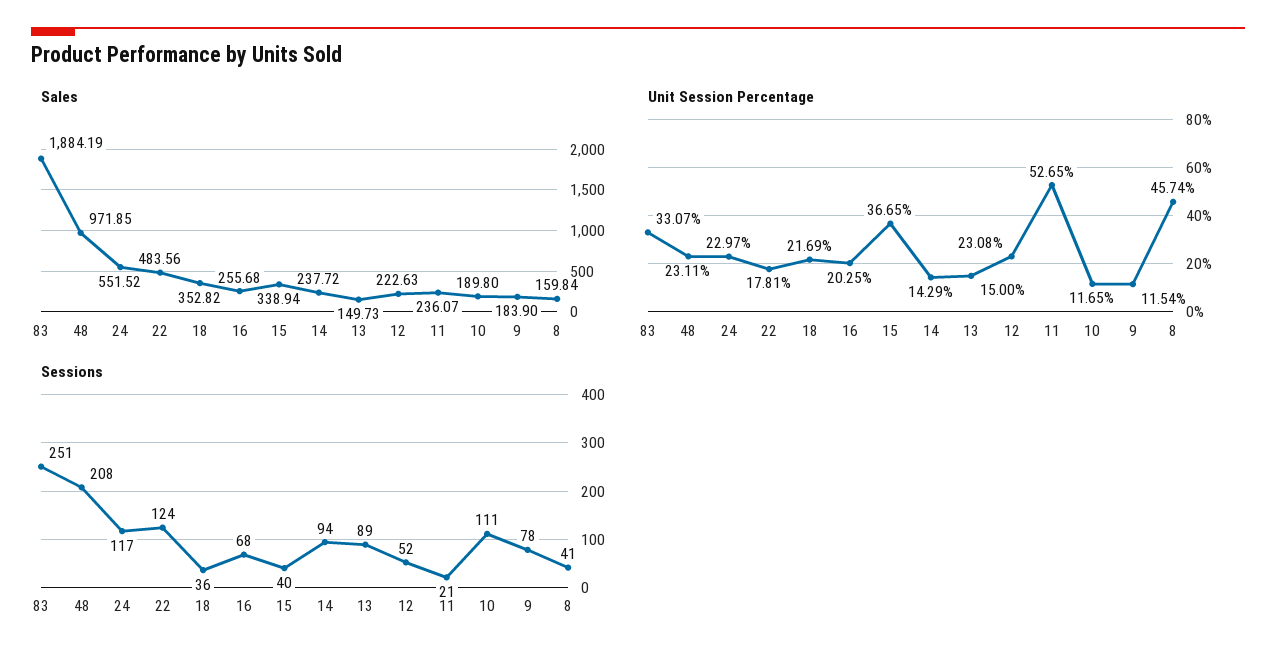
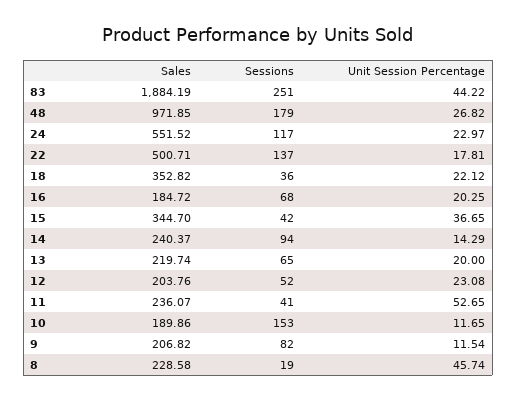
  {
    "Sales": {
      "83": 1884.19,
      "48": 971.85,
      "24": 551.52,
-     "22": 483.56,
+     "22": 500.71,
      "18": 352.82,
-     "16": 255.68,
+     "16": 184.72,
-     "15": 338.94,
+     "15": 344.7,
-     "14": 237.72,
+     "14": 240.37,
-     "13": 149.73,
+     "13": 219.74,
-     "12": 222.63,
+     "12": 203.76,
      "11": 236.07,
-     "10": 189.8,
+     "10": 189.86,
-     "9": 183.9,
+     "9": 206.82,
-     "8": 159.84
+     "8": 228.58
    },
    "Unit Session Percentage": {
-     "83": 33.07,
+     "83": 44.22,
-     "48": 23.11,
+     "48": 26.82,
      "24": 22.97,
      "22": 17.81,
-     "18": 21.69,
+     "18": 22.12,
      "16": 20.25,
      "15": 36.65,
      "14": 14.29,
-     "13": 15,
+     "13": 20,
      "12": 23.08,
      "11": 52.65,
      "10": 11.65,
      "9": 11.54,
      "8": 45.74
    },
    "Sessions": {
      "83": 251,
-     "48": 208,
+     "48": 179,
      "24": 117,
-     "22": 124,
+     "22": 137,
      "18": 36,
      "16": 68,
-     "15": 40,
+     "15": 42,
      "14": 94,
-     "13": 89,
+     "13": 65,
      "12": 52,
-     "11": 21,
+     "11": 41,
-     "10": 111,
+     "10": 153,
-     "9": 78,
+     "9": 82,
-     "8": 41
+     "8": 19
    }
  }

